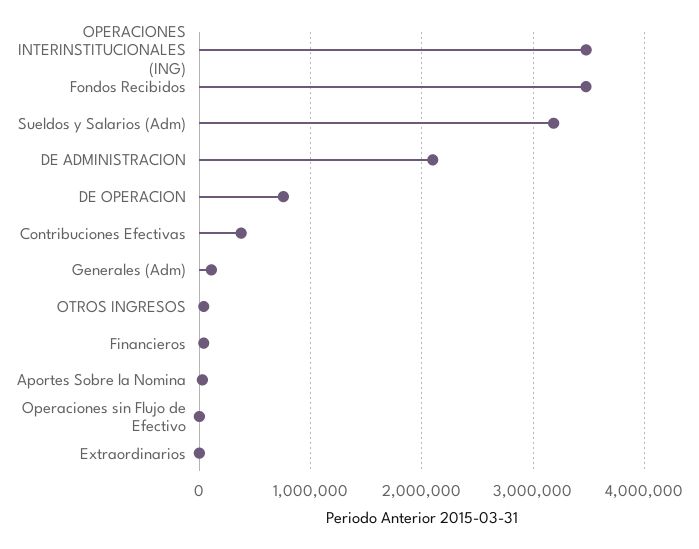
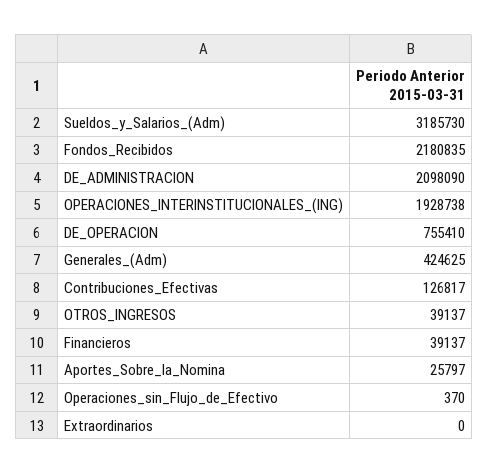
  {
-   "OPERACIONES INTERINSTITUCIONALES (ING)": 3500000,
+   "OPERACIONES INTERINSTITUCIONALES (ING)": 1928738,
-   "Fondos Recibidos": 3500000,
+   "Fondos Recibidos": 2180835,
    "Sueldos y Salarios (Adm)": 3185730,
    "DE ADMINISTRACION": 2098090,
    "DE OPERACION": 755410,
-   "Contribuciones Efectivas": 400000,
+   "Contribuciones Efectivas": 126817,
-   "Generales (Adm)": 100000,
+   "Generales (Adm)": 424625,
    "OTROS INGRESOS": 39137,
    "Financieros": 39137,
    "Aportes Sobre la Nomina": 25797,
    "Operaciones sin Flujo de Efectivo": 370,
    "Extraordinarios": 0
  }

